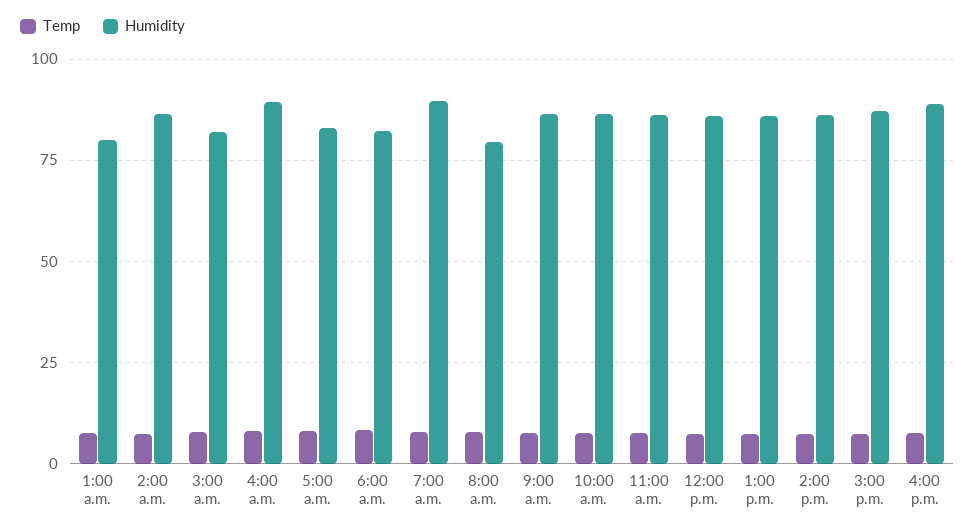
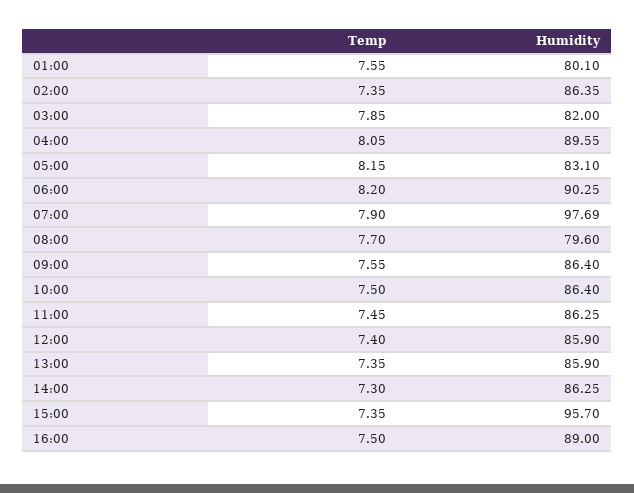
  {
    "Temp": {
      "1:00 a.m.": 7.55,
      "2:00 a.m.": 7.35,
      "3:00 a.m.": 7.85,
      "4:00 a.m.": 8.05,
      "5:00 a.m.": 8.15,
      "6:00 a.m.": 8.2,
      "7:00 a.m.": 7.9,
      "8:00 a.m.": 7.7,
      "9:00 a.m.": 7.55,
      "10:00 a.m.": 7.5,
      "11:00 a.m.": 7.45,
      "12:00 p.m.": 7.4,
      "1:00 p.m.": 7.35,
      "2:00 p.m.": 7.3,
      "3:00 p.m.": 7.35,
      "4:00 p.m.": 7.5
    },
    "Humidity": {
      "1:00 a.m.": 80.1,
      "2:00 a.m.": 86.35,
      "3:00 a.m.": 82,
      "4:00 a.m.": 89.55,
      "5:00 a.m.": 83.1,
-     "6:00 a.m.": 82.5,
+     "6:00 a.m.": 90.25,
-     "7:00 a.m.": 90,
+     "7:00 a.m.": 97.69,
      "8:00 a.m.": 79.6,
      "9:00 a.m.": 86.4,
      "10:00 a.m.": 86.4,
      "11:00 a.m.": 86.25,
      "12:00 p.m.": 85.9,
      "1:00 p.m.": 85.9,
      "2:00 p.m.": 86.25,
-     "3:00 p.m.": 87.5,
+     "3:00 p.m.": 95.7,
      "4:00 p.m.": 89
    }
  }

